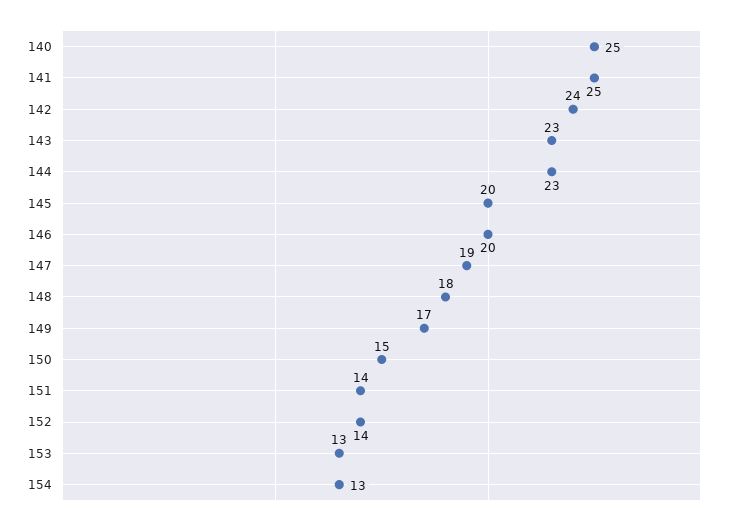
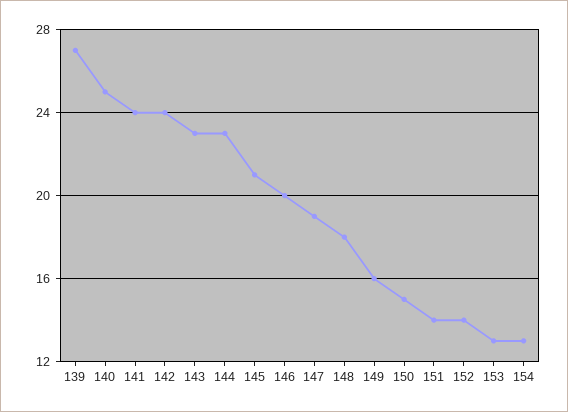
  {
    "140": 25,
-   "141": 25,
+   "141": 24,
    "142": 24,
    "143": 23,
    "144": 23,
-   "145": 20,
+   "145": 21,
    "146": 20,
    "147": 19,
    "148": 18,
-   "149": 17,
+   "149": 16,
    "150": 15,
    "151": 14,
    "152": 14,
    "153": 13,
-   "154": 13
+   "154": 13,
+   "139": 27
  }

